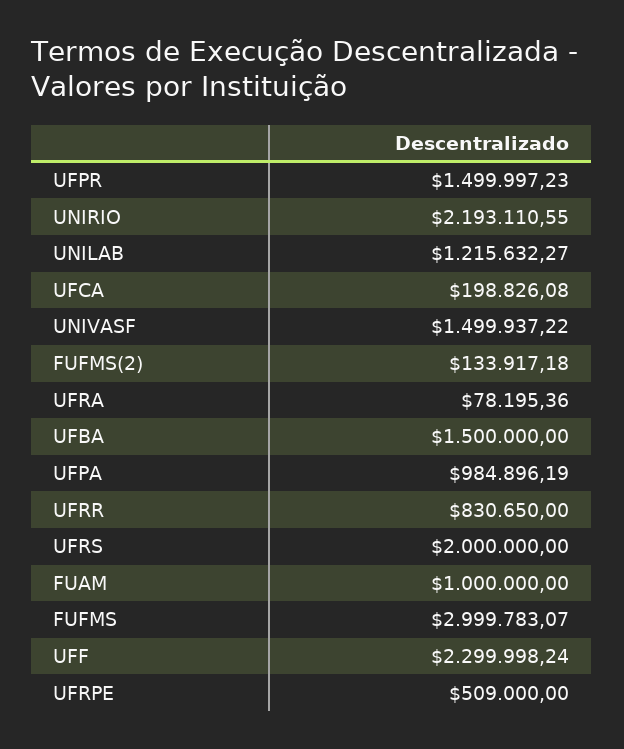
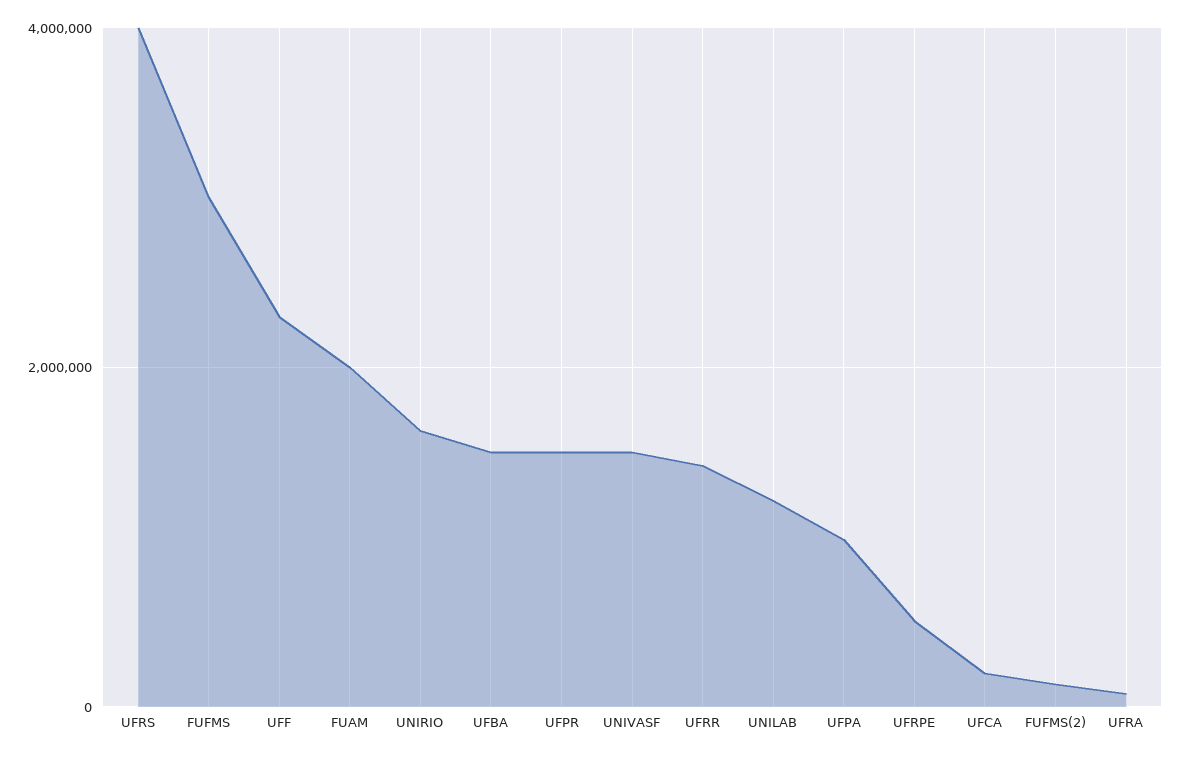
  {
    "UFPR": 1499997.23,
-   "UNIRIO": 2193110.55,
+   "UNIRIO": 1600000,
    "UNILAB": 1215632.27,
    "UFCA": 198826.08,
    "UNIVASF": 1499937.22,
    "FUFMS(2)": 133917.18,
    "UFRA": 78195.36,
    "UFBA": 1500000,
    "UFPA": 984896.19,
-   "UFRR": 830650,
+   "UFRR": 1400000,
-   "UFRS": 2000000,
+   "UFRS": 4000000,
-   "FUAM": 1000000,
+   "FUAM": 2000000,
    "FUFMS": 2999783.07,
    "UFF": 2299998.24,
    "UFRPE": 509000
  }

